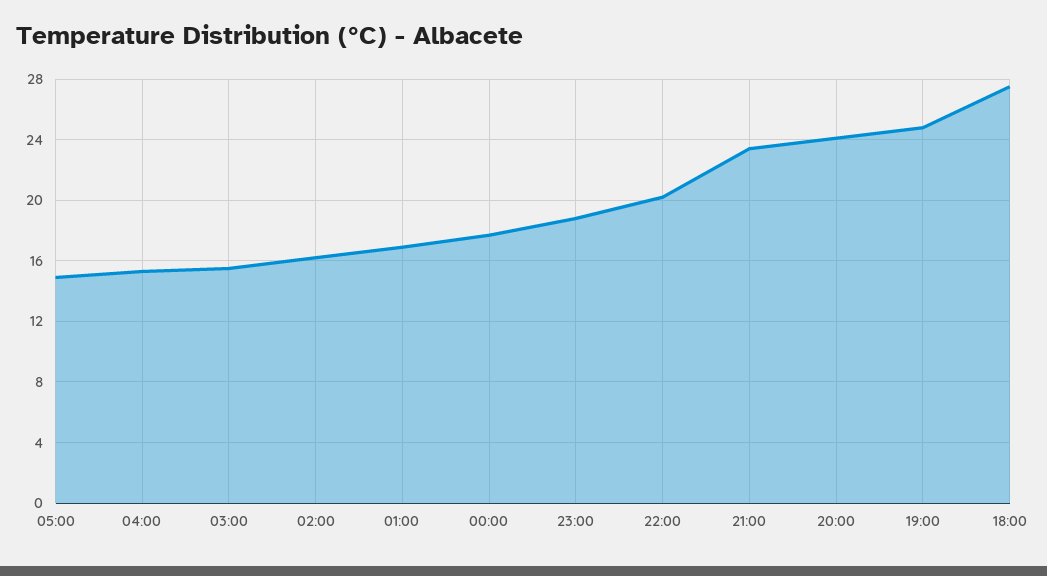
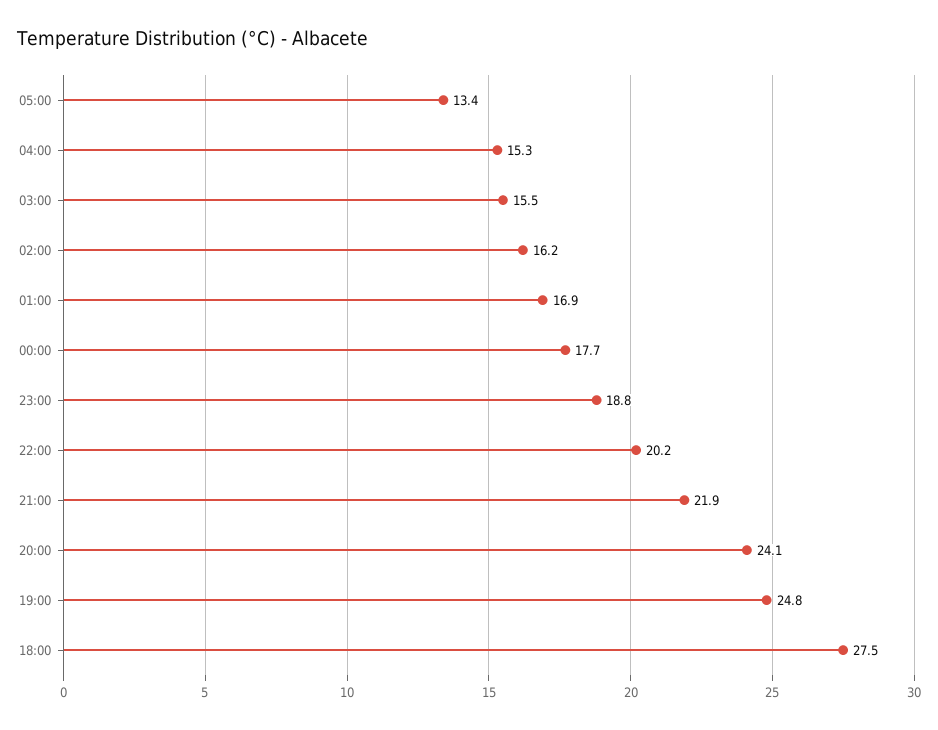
  {
-   "05:00": 15,
+   "05:00": 13.4,
    "04:00": 15.3,
    "03:00": 15.5,
    "02:00": 16.2,
    "01:00": 16.9,
    "00:00": 17.7,
    "23:00": 18.8,
    "22:00": 20.2,
-   "21:00": 23.5,
+   "21:00": 21.9,
    "20:00": 24.1,
    "19:00": 24.8,
    "18:00": 27.5
  }

